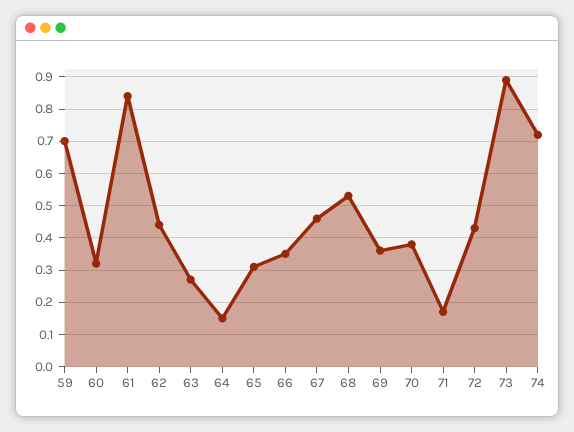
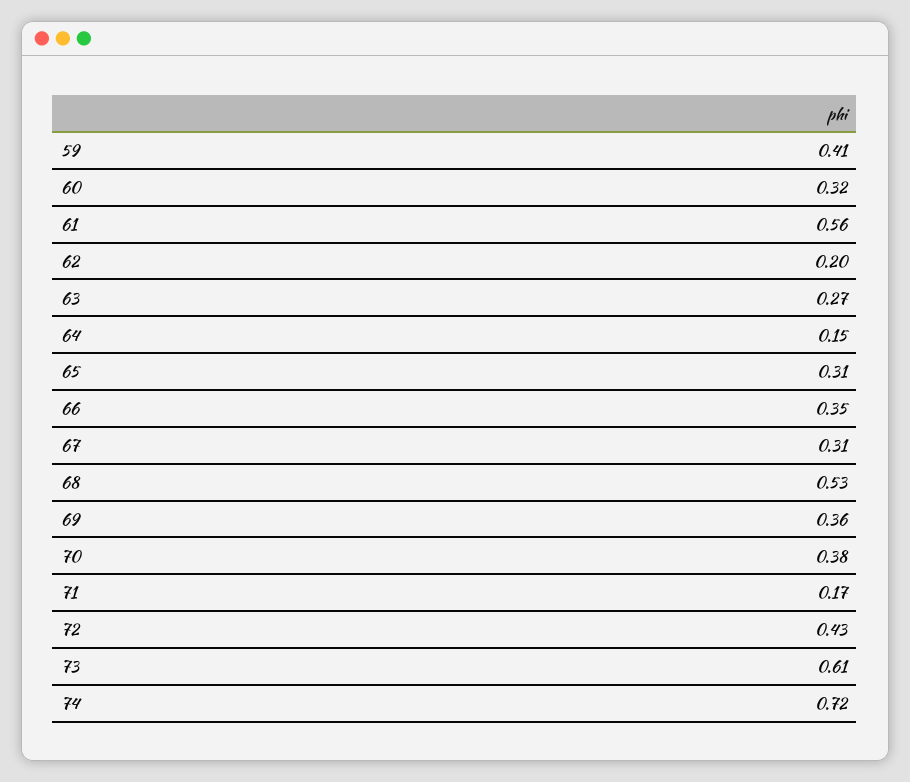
  {
-   "59": 0.7,
+   "59": 0.41,
    "60": 0.32,
-   "61": 0.85,
+   "61": 0.56,
-   "62": 0.45,
+   "62": 0.2,
    "63": 0.27,
    "64": 0.15,
    "65": 0.31,
    "66": 0.35,
-   "67": 0.45,
+   "67": 0.31,
    "68": 0.53,
    "69": 0.36,
    "70": 0.38,
    "71": 0.17,
    "72": 0.43,
-   "73": 0.9,
+   "73": 0.61,
    "74": 0.72
  }

